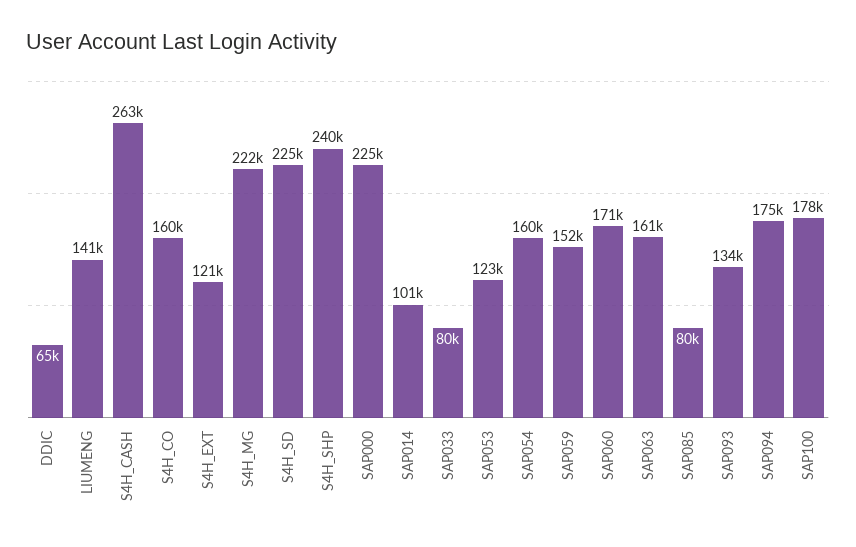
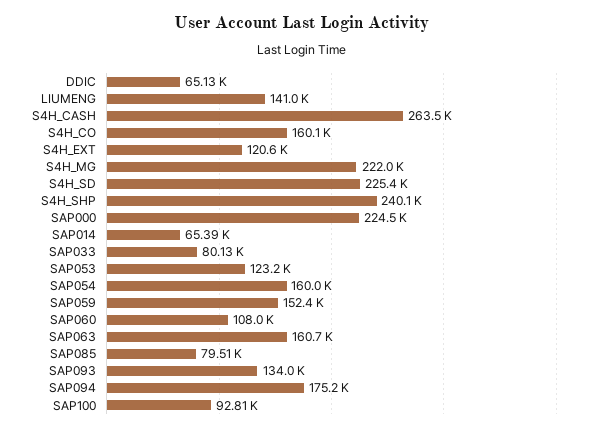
  {
    "DDIC": 65130,
    "LIUMENG": 141000,
    "S4H_CASH": 263500,
    "S4H_CO": 160100,
    "S4H_EXT": 120600,
    "S4H_MG": 222000,
    "S4H_SD": 225400,
    "S4H_SHP": 240100,
    "SAP000": 224500,
-   "SAP014": 101000,
+   "SAP014": 65390,
    "SAP033": 80130,
    "SAP053": 123200,
    "SAP054": 160000,
    "SAP059": 152400,
-   "SAP060": 171000,
+   "SAP060": 108000,
    "SAP063": 160700,
    "SAP085": 79510,
    "SAP093": 134000,
    "SAP094": 175200,
-   "SAP100": 178000
+   "SAP100": 92810
  }

